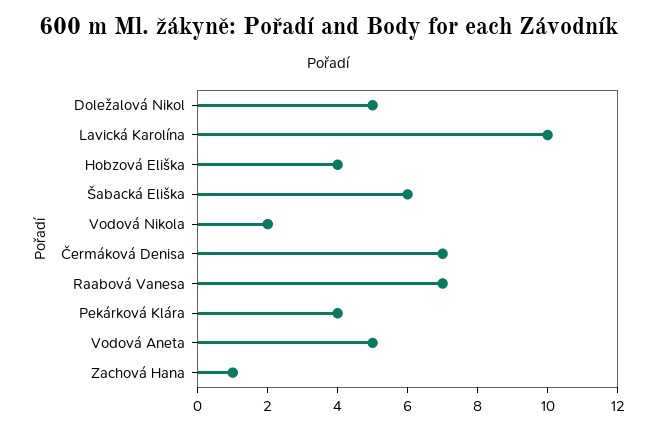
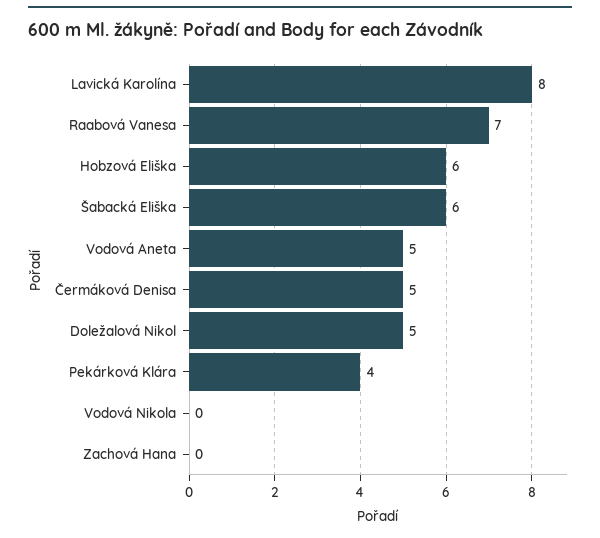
  {
    "Doležalová Nikol": 5,
-   "Lavická Karolína": 10,
+   "Lavická Karolína": 8,
-   "Hobzová Eliška": 4,
+   "Hobzová Eliška": 6,
    "Šabacká Eliška": 6,
-   "Vodová Nikola": 2,
+   "Vodová Nikola": 0,
-   "Čermáková Denisa": 7,
+   "Čermáková Denisa": 5,
    "Raabová Vanesa": 7,
    "Pekárková Klára": 4,
    "Vodová Aneta": 5,
-   "Zachová Hana": 1
+   "Zachová Hana": 0
  }

